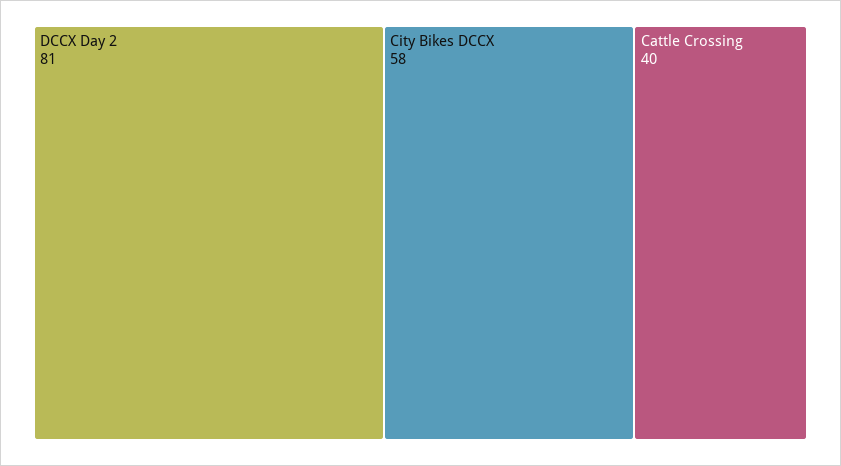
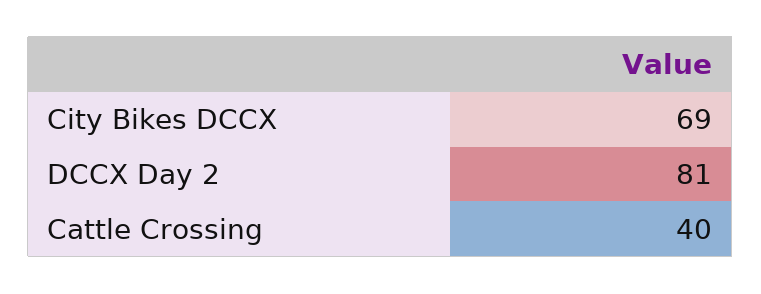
  {
    "DCCX Day 2": 81,
-   "City Bikes DCCX": 58,
+   "City Bikes DCCX": 69,
    "Cattle Crossing": 40
  }

